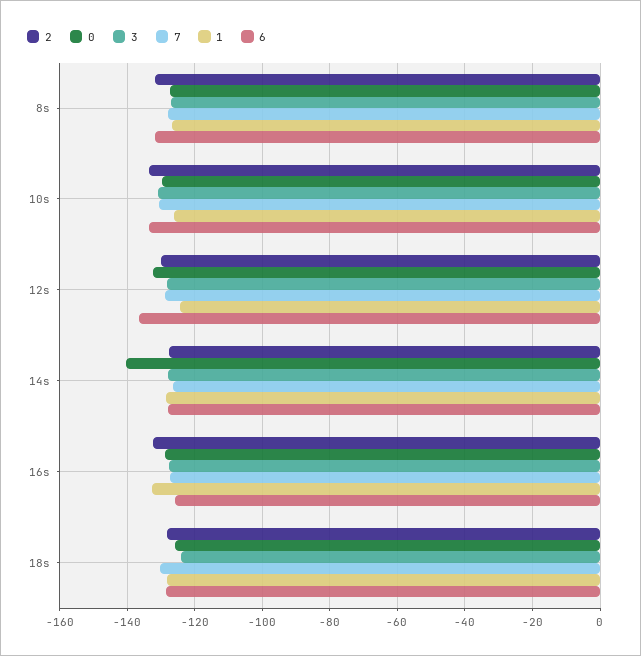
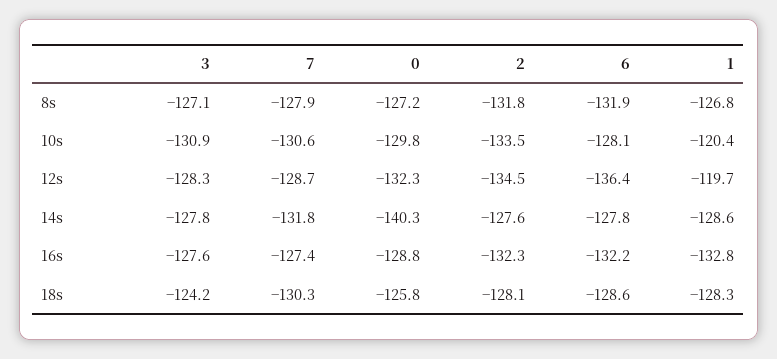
  {
    "2": {
      "8s": -131.8,
      "10s": -133.5,
-     "12s": -130,
+     "12s": -134.5,
      "14s": -127.6,
      "16s": -132.3,
      "18s": -128.1
    },
    "0": {
      "8s": -127.2,
      "10s": -129.8,
      "12s": -132.3,
      "14s": -140.3,
      "16s": -128.8,
      "18s": -125.8
    },
    "3": {
      "8s": -127.1,
      "10s": -130.9,
      "12s": -128.3,
      "14s": -127.8,
      "16s": -127.6,
      "18s": -124.2
    },
    "7": {
      "8s": -127.9,
      "10s": -130.6,
      "12s": -128.7,
-     "14s": -126,
+     "14s": -131.8,
      "16s": -127.4,
      "18s": -130.3
    },
    "1": {
      "8s": -126.8,
-     "10s": -126,
+     "10s": -120.4,
-     "12s": -124,
+     "12s": -119.7,
      "14s": -128.6,
      "16s": -132.8,
      "18s": -128.3
    },
    "6": {
      "8s": -131.9,
-     "10s": -134,
+     "10s": -128.1,
      "12s": -136.4,
      "14s": -127.8,
-     "16s": -126,
+     "16s": -132.2,
      "18s": -128.6
    }
  }

